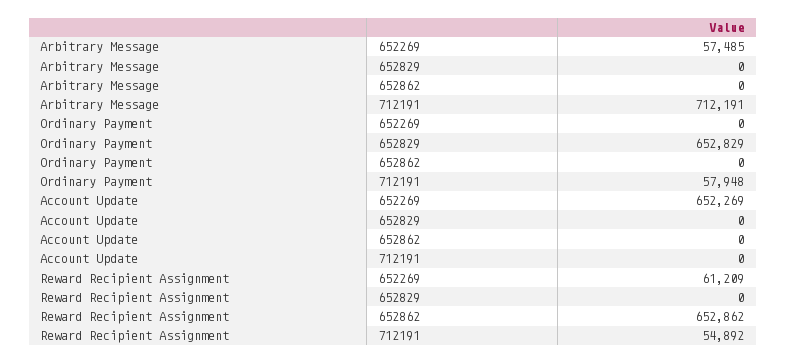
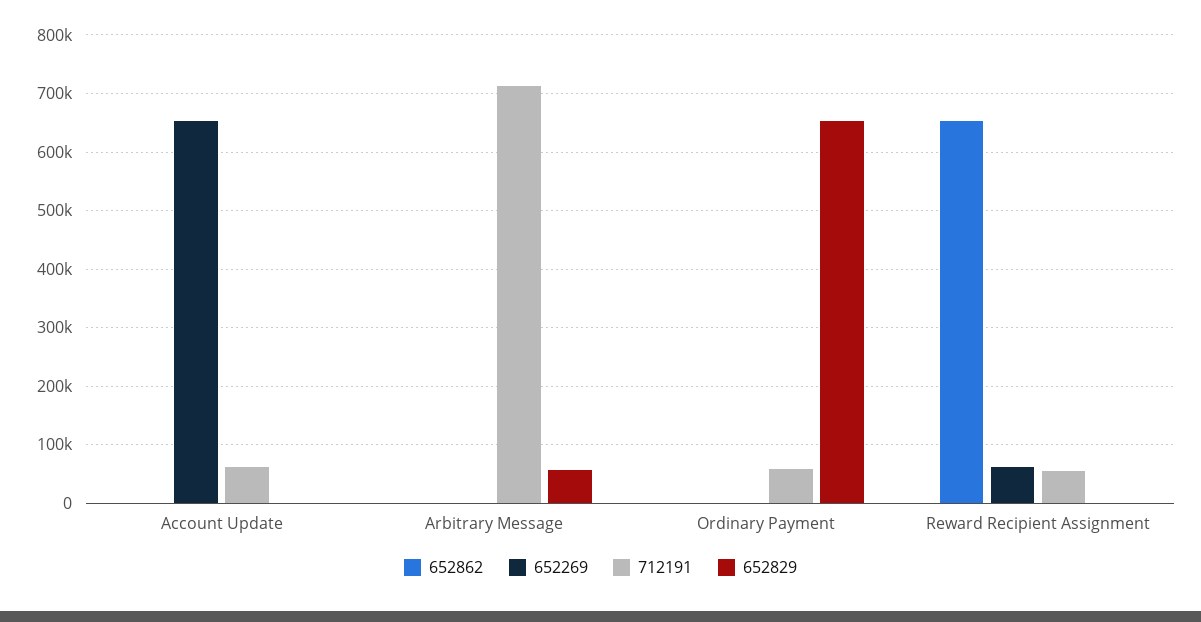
  {
    "652269": {
-     "Arbitrary Message": 57485,
+     "Arbitrary Message": 0,
      "Ordinary Payment": 0,
      "Account Update": 652269,
      "Reward Recipient Assignment": 61209
    },
    "652829": {
-     "Arbitrary Message": 0,
+     "Arbitrary Message": 60000,
      "Ordinary Payment": 652829,
      "Account Update": 0,
      "Reward Recipient Assignment": 0
    },
    "652862": {
      "Arbitrary Message": 0,
      "Ordinary Payment": 0,
      "Account Update": 0,
      "Reward Recipient Assignment": 652862
    },
    "712191": {
      "Arbitrary Message": 712191,
      "Ordinary Payment": 57948,
-     "Account Update": 0,
+     "Account Update": 60000,
      "Reward Recipient Assignment": 54892
    }
  }

